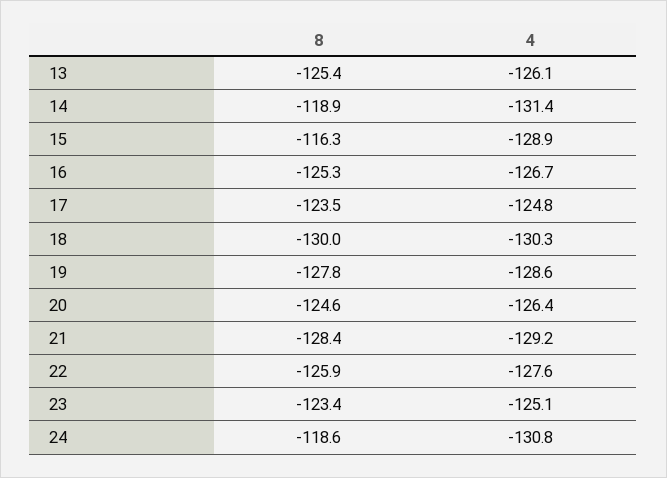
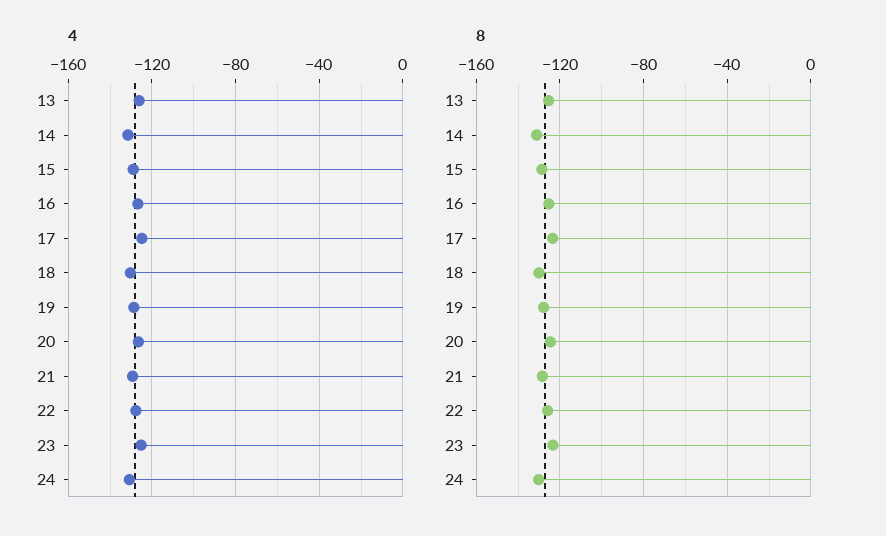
  {
    "8": {
      "13": -125.4,
-     "14": -118.9,
+     "14": -130,
-     "15": -116.3,
+     "15": -130,
      "16": -125.3,
      "17": -123.5,
      "18": -130,
      "19": -127.8,
      "20": -124.6,
      "21": -128.4,
      "22": -125.9,
      "23": -123.4,
-     "24": -118.6
+     "24": -130
    },
    "4": {
      "13": -126.1,
      "14": -131.4,
      "15": -128.9,
      "16": -126.7,
      "17": -124.8,
      "18": -130.3,
      "19": -128.6,
      "20": -126.4,
      "21": -129.2,
      "22": -127.6,
      "23": -125.1,
      "24": -130.8
    }
  }

